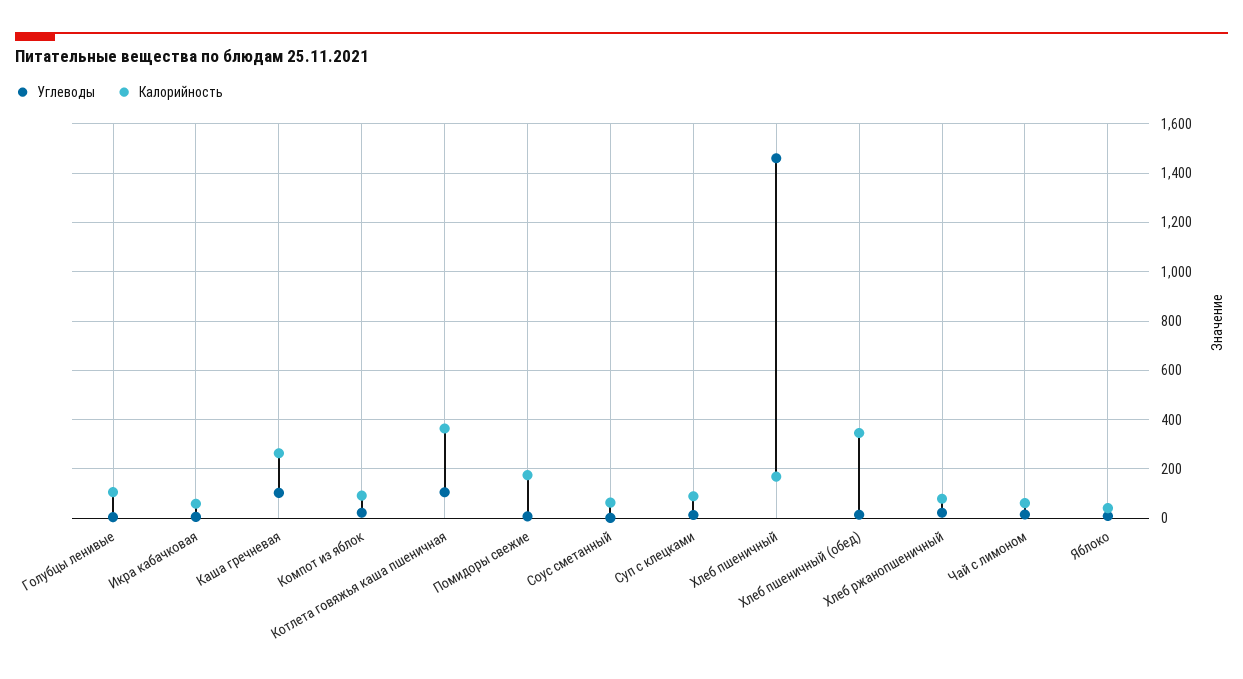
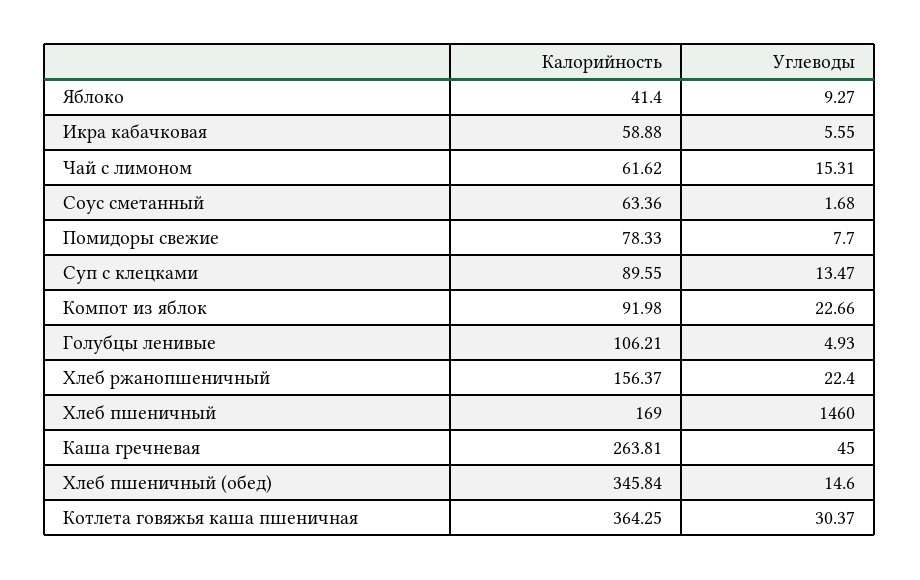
  {
    "Углеводы": {
      "Голубцы ленивые": 4.93,
      "Икра кабачковая": 5.55,
-     "Каша гречневая": 100,
+     "Каша гречневая": 45,
      "Компот из яблок": 22.66,
-     "Котлета говяжья каша пшеничная": 100,
+     "Котлета говяжья каша пшеничная": 30.37,
      "Помидоры свежие": 7.7,
      "Соус сметанный": 1.68,
      "Суп с клецками": 13.47,
      "Хлеб пшеничный": 1460,
      "Хлеб пшеничный (обед)": 14.6,
      "Хлеб ржанопшеничный": 22.4,
      "Чай с лимоном": 15.31,
      "Яблоко": 9.27
    },
    "Калорийность": {
      "Голубцы ленивые": 106.21,
      "Икра кабачковая": 58.88,
      "Каша гречневая": 263.81,
      "Компот из яблок": 91.98,
      "Котлета говяжья каша пшеничная": 364.25,
-     "Помидоры свежие": 175,
+     "Помидоры свежие": 78.33,
      "Соус сметанный": 63.36,
      "Суп с клецками": 89.55,
      "Хлеб пшеничный": 169,
      "Хлеб пшеничный (обед)": 345.84,
-     "Хлеб ржанопшеничный": 75,
+     "Хлеб ржанопшеничный": 156.37,
      "Чай с лимоном": 61.62,
      "Яблоко": 41.4
    }
  }

